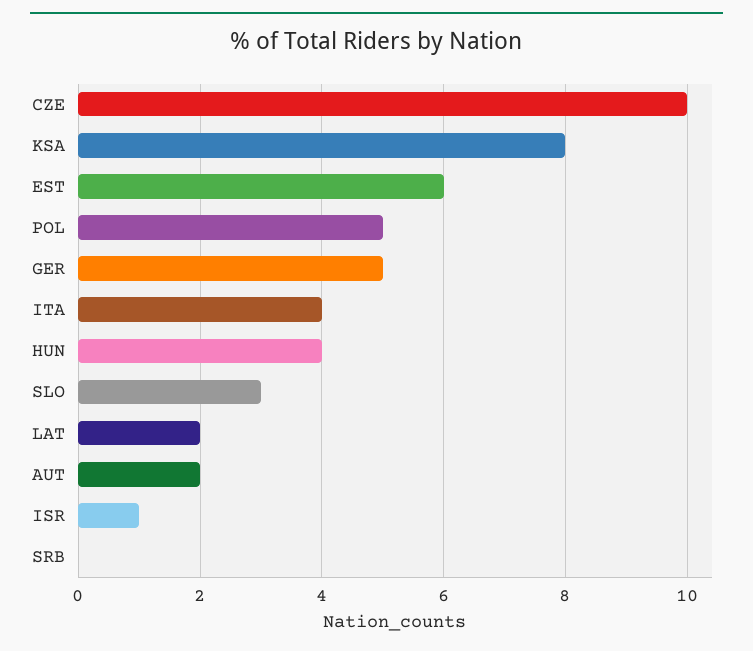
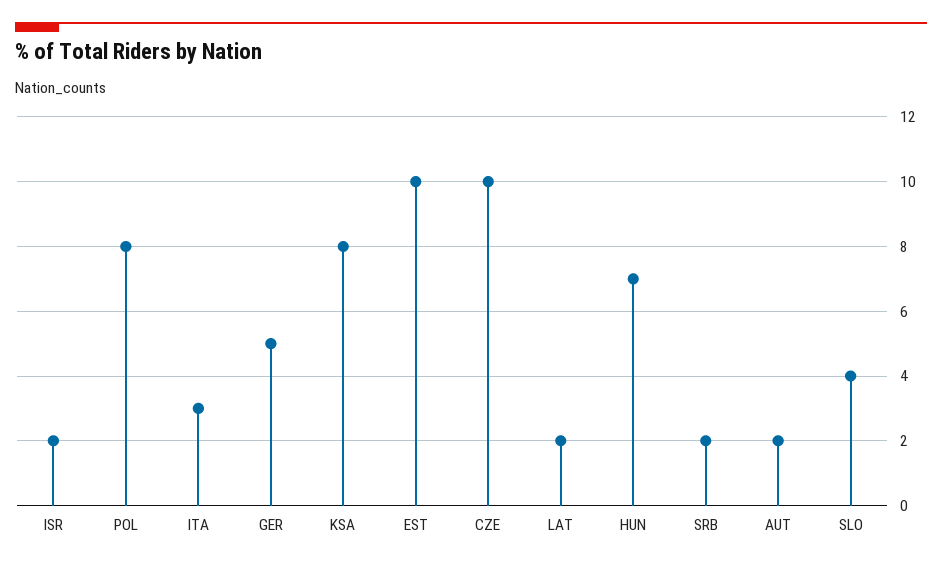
  {
    "CZE": 10,
    "KSA": 8,
-   "EST": 6,
+   "EST": 10,
-   "POL": 5,
+   "POL": 8,
    "GER": 5,
-   "ITA": 4,
+   "ITA": 3,
-   "HUN": 4,
+   "HUN": 7,
-   "SLO": 3,
+   "SLO": 4,
    "LAT": 2,
    "AUT": 2,
-   "ISR": 1,
+   "ISR": 2,
-   "SRB": 0
+   "SRB": 2
  }

